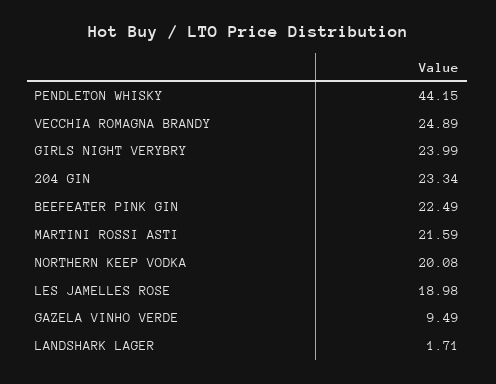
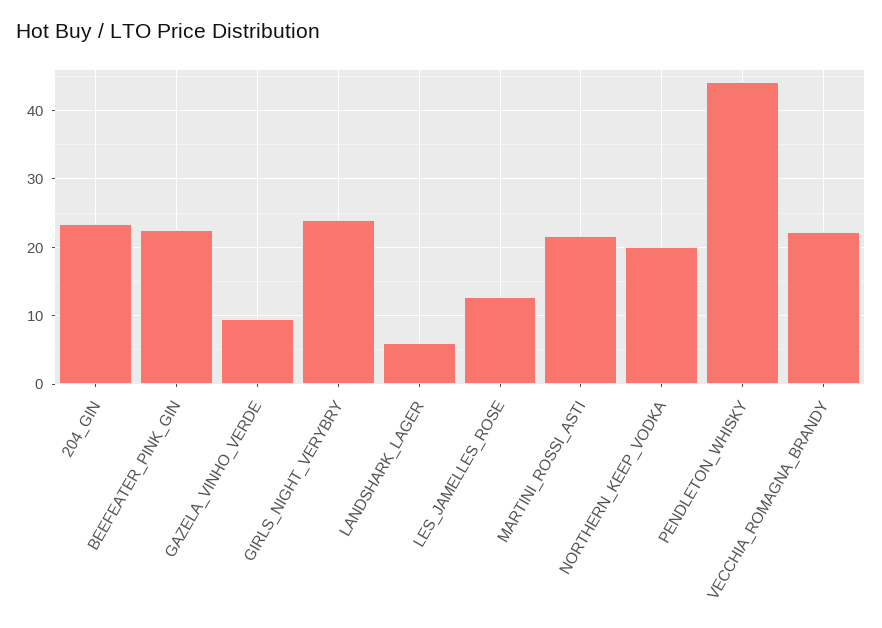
  {
    "PENDLETON WHISKY": 44.15,
-   "VECCHIA ROMAGNA BRANDY": 24.89,
+   "VECCHIA ROMAGNA BRANDY": 22,
    "GIRLS NIGHT VERYBRY": 23.99,
    "204 GIN": 23.34,
    "BEEFEATER PINK GIN": 22.49,
    "MARTINI ROSSI ASTI": 21.59,
    "NORTHERN KEEP VODKA": 20.08,
-   "LES JAMELLES ROSE": 18.98,
+   "LES JAMELLES ROSE": 13,
    "GAZELA VINHO VERDE": 9.49,
-   "LANDSHARK LAGER": 1.71
+   "LANDSHARK LAGER": 6
  }

